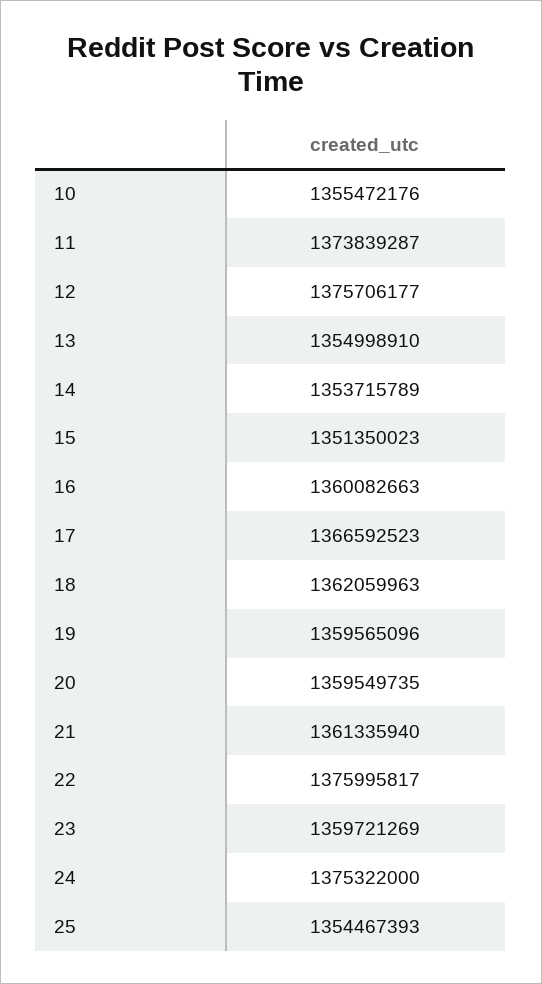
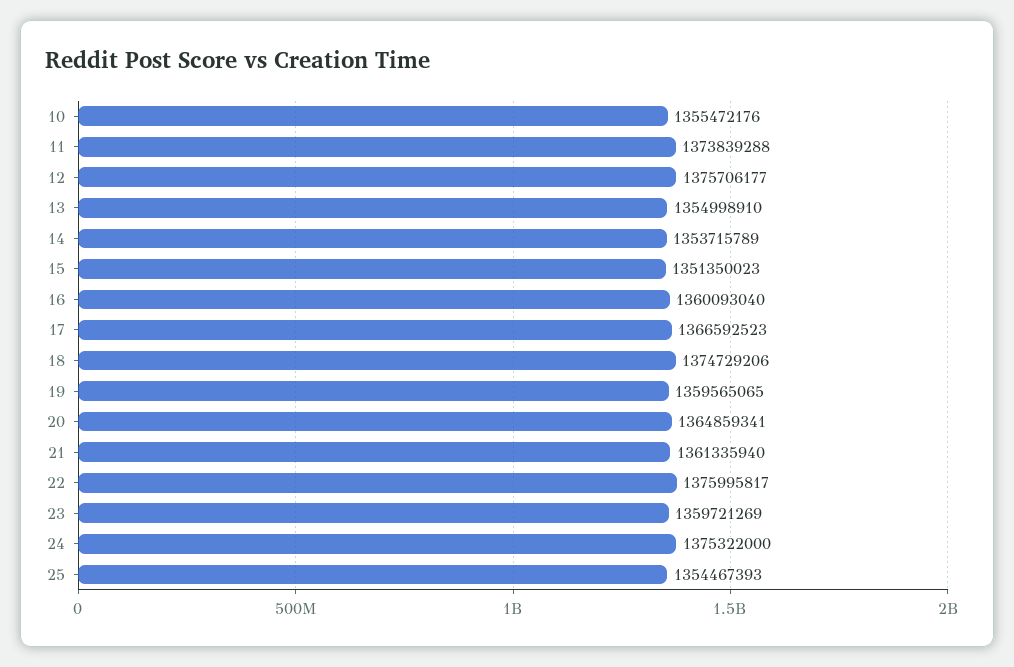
  {
    "10": 1355472176,
-   "11": 1373839287,
+   "11": 1373839288,
    "12": 1375706177,
    "13": 1354998910,
    "14": 1353715789,
    "15": 1351350023,
-   "16": 1360082663,
+   "16": 1360093040,
    "17": 1366592523,
-   "18": 1362059963,
+   "18": 1374729206,
-   "19": 1359565096,
+   "19": 1359565065,
-   "20": 1359549735,
+   "20": 1364859341,
    "21": 1361335940,
    "22": 1375995817,
    "23": 1359721269,
    "24": 1375322000,
    "25": 1354467393
  }

